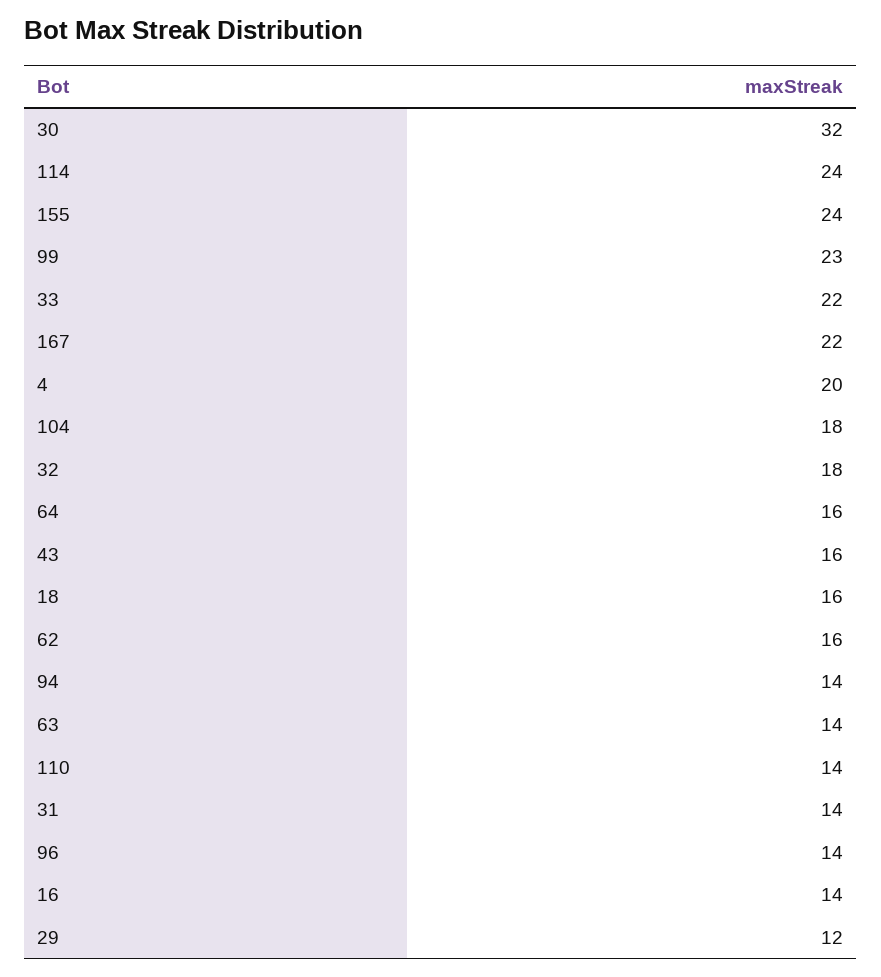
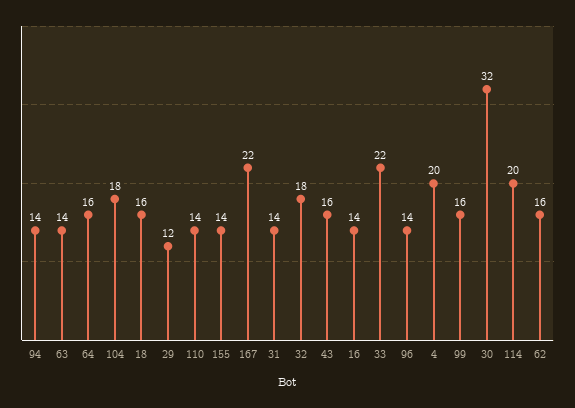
  {
    "30": 32,
-   "114": 24,
+   "114": 20,
-   "155": 24,
+   "155": 14,
-   "99": 23,
+   "99": 16,
    "33": 22,
    "167": 22,
    "4": 20,
    "104": 18,
    "32": 18,
    "64": 16,
    "43": 16,
    "18": 16,
    "62": 16,
    "94": 14,
    "63": 14,
    "110": 14,
    "31": 14,
    "96": 14,
    "16": 14,
    "29": 12
  }

